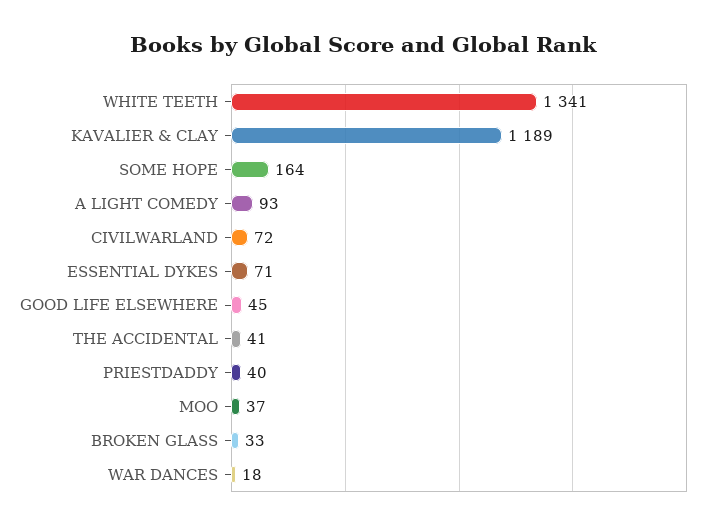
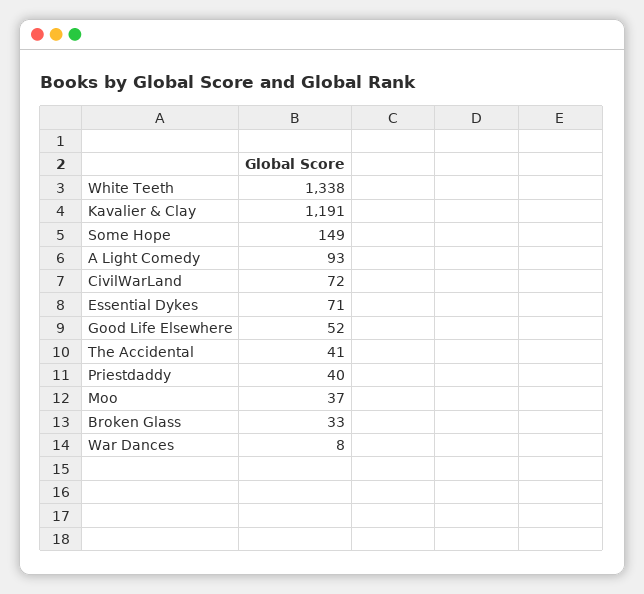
  {
-   "WHITE TEETH": 1341,
+   "WHITE TEETH": 1338,
-   "KAVALIER & CLAY": 1189,
+   "KAVALIER & CLAY": 1191,
-   "SOME HOPE": 164,
+   "SOME HOPE": 149,
    "A LIGHT COMEDY": 93,
    "CIVILWARLAND": 72,
    "ESSENTIAL DYKES": 71,
-   "GOOD LIFE ELSEWHERE": 45,
+   "GOOD LIFE ELSEWHERE": 52,
    "THE ACCIDENTAL": 41,
    "PRIESTDADDY": 40,
    "MOO": 37,
    "BROKEN GLASS": 33,
-   "WAR DANCES": 18
+   "WAR DANCES": 8
  }

